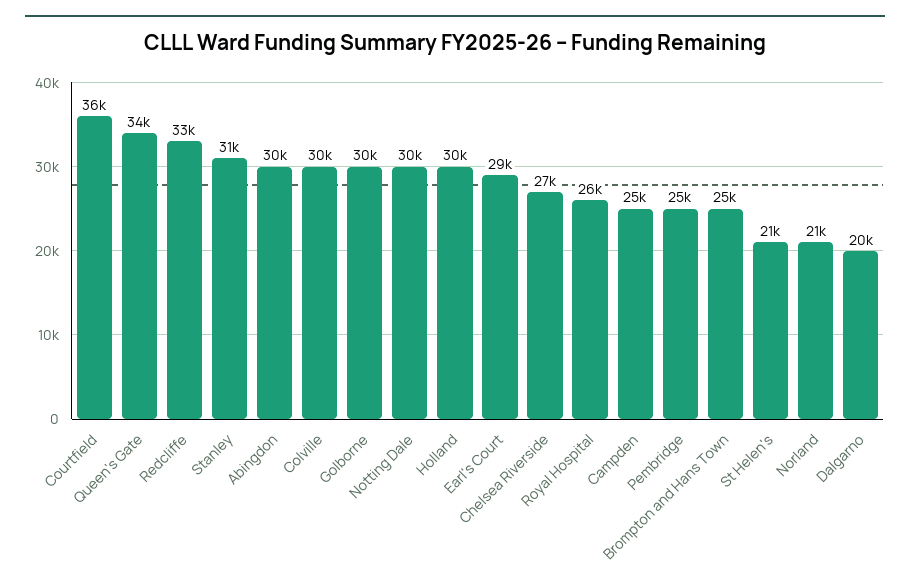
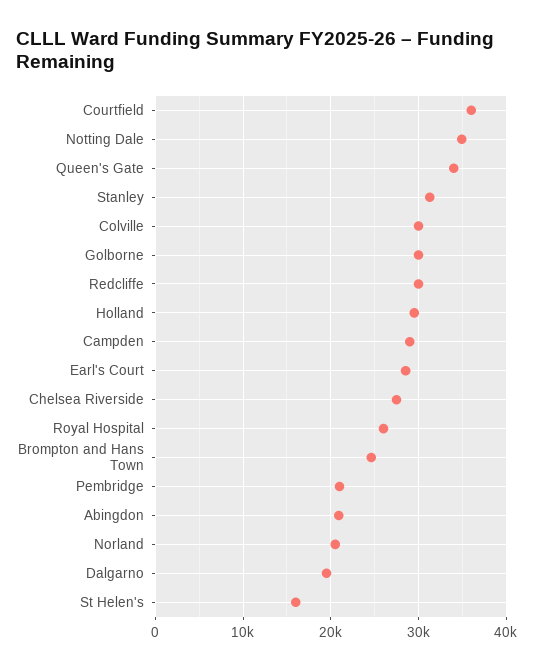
  {
    "Courtfield": 36000,
    "Queen's Gate": 34000,
-   "Redcliffe": 33000,
+   "Redcliffe": 30000,
    "Stanley": 31000,
-   "Abingdon": 30000,
+   "Abingdon": 21000,
    "Colville": 30000,
    "Golborne": 30000,
-   "Notting Dale": 30000,
+   "Notting Dale": 35000,
    "Holland": 30000,
    "Earl's Court": 29000,
    "Chelsea Riverside": 27000,
    "Royal Hospital": 26000,
-   "Campden": 25000,
+   "Campden": 29000,
-   "Pembridge": 25000,
+   "Pembridge": 21000,
    "Brompton and Hans Town": 25000,
-   "St Helen's": 21000,
+   "St Helen's": 16000,
    "Norland": 21000,
    "Dalgarno": 20000
  }

